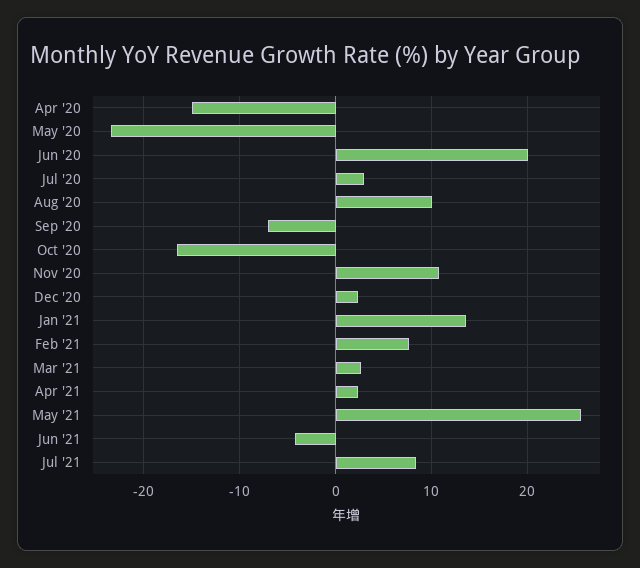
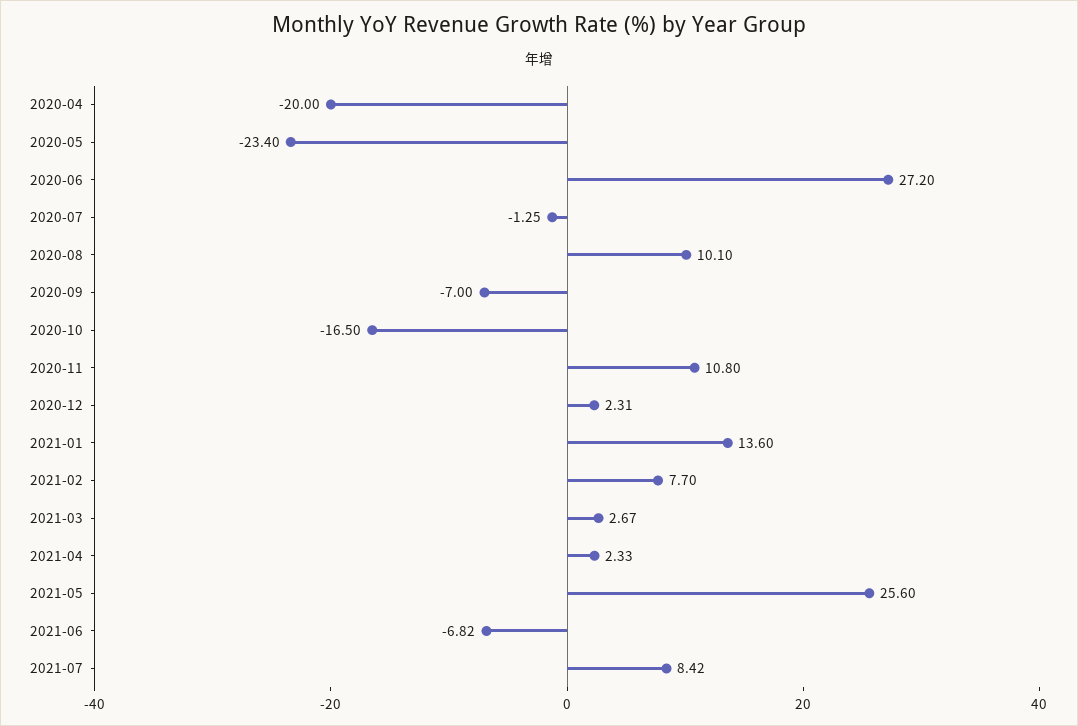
  {
-   "Apr '20": -15,
+   "Apr '20": -20,
    "May '20": -23.4,
-   "Jun '20": 20,
+   "Jun '20": 27.2,
-   "Jul '20": 3,
+   "Jul '20": -1.25,
    "Aug '20": 10.1,
    "Sep '20": -7,
    "Oct '20": -16.5,
    "Nov '20": 10.8,
    "Dec '20": 2.31,
    "Jan '21": 13.6,
    "Feb '21": 7.7,
    "Mar '21": 2.67,
    "Apr '21": 2.33,
    "May '21": 25.6,
-   "Jun '21": -4,
+   "Jun '21": -6.82,
    "Jul '21": 8.42
  }

